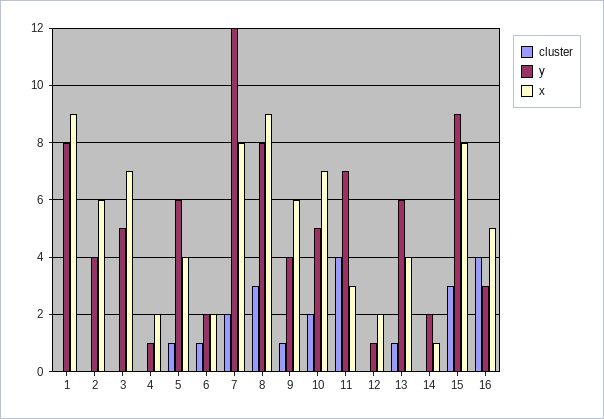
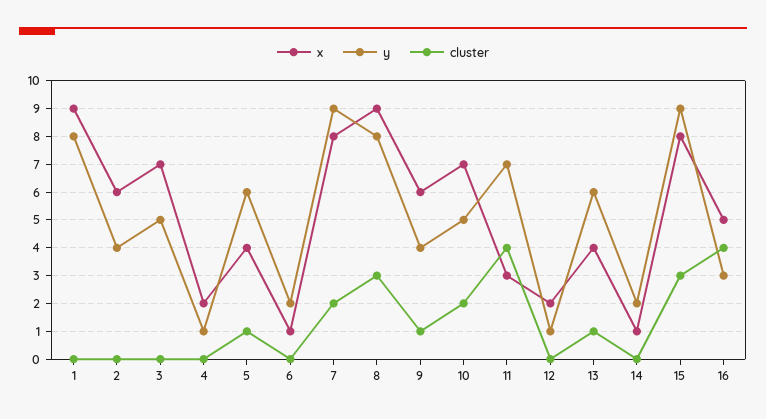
  {
    "cluster": {
      "1": 0,
      "2": 0,
      "3": 0,
      "4": 0,
      "5": 1,
-     "6": 1,
+     "6": 0,
      "7": 2,
      "8": 3,
      "9": 1,
      "10": 2,
      "11": 4,
      "12": 0,
      "13": 1,
      "14": 0,
      "15": 3,
      "16": 4
    },
    "y": {
      "1": 8,
      "2": 4,
      "3": 5,
      "4": 1,
      "5": 6,
      "6": 2,
-     "7": 12,
+     "7": 9,
      "8": 8,
      "9": 4,
      "10": 5,
      "11": 7,
      "12": 1,
      "13": 6,
      "14": 2,
      "15": 9,
      "16": 3
    },
    "x": {
      "1": 9,
      "2": 6,
      "3": 7,
      "4": 2,
      "5": 4,
-     "6": 2,
+     "6": 1,
      "7": 8,
      "8": 9,
      "9": 6,
      "10": 7,
      "11": 3,
      "12": 2,
      "13": 4,
      "14": 1,
      "15": 8,
      "16": 5
    }
  }

